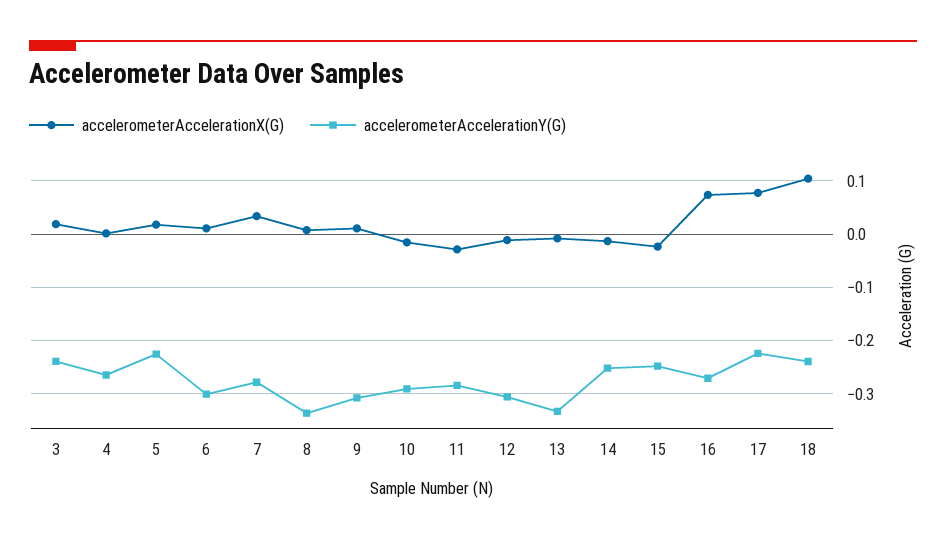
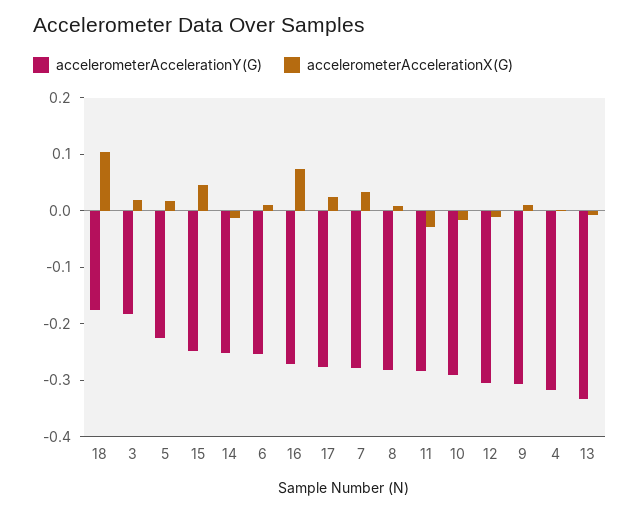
  {
    "accelerometerAccelerationX(G)": {
      "3": 0.02,
      "4": 0,
      "5": 0.02,
      "6": 0.02,
      "7": 0.04,
      "8": 0,
      "9": 0.02,
      "10": -0.02,
      "11": -0.02,
      "12": -0.02,
      "13": 0,
      "14": -0.02,
-     "15": -0.02,
+     "15": 0.04,
      "16": 0.08,
-     "17": 0.08,
+     "17": 0.02,
      "18": 0.1
    },
    "accelerometerAccelerationY(G)": {
-     "3": -0.24,
+     "3": -0.18,
-     "4": -0.26,
+     "4": -0.32,
      "5": -0.22,
-     "6": -0.3,
+     "6": -0.26,
      "7": -0.28,
-     "8": -0.34,
+     "8": -0.28,
      "9": -0.3,
      "10": -0.3,
      "11": -0.28,
      "12": -0.3,
      "13": -0.34,
      "14": -0.26,
      "15": -0.24,
      "16": -0.28,
-     "17": -0.22,
+     "17": -0.28,
-     "18": -0.24
+     "18": -0.18
    }
  }

